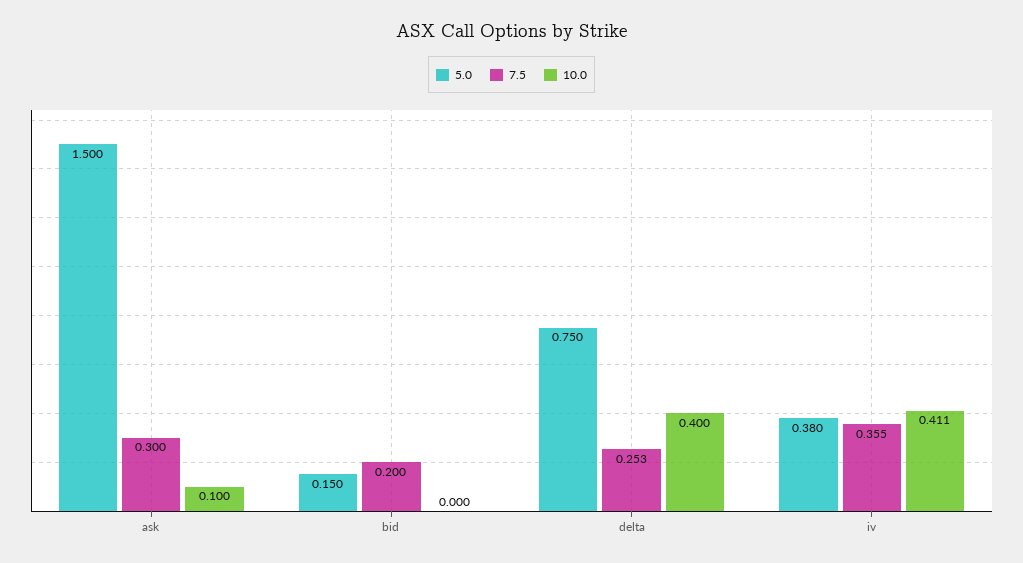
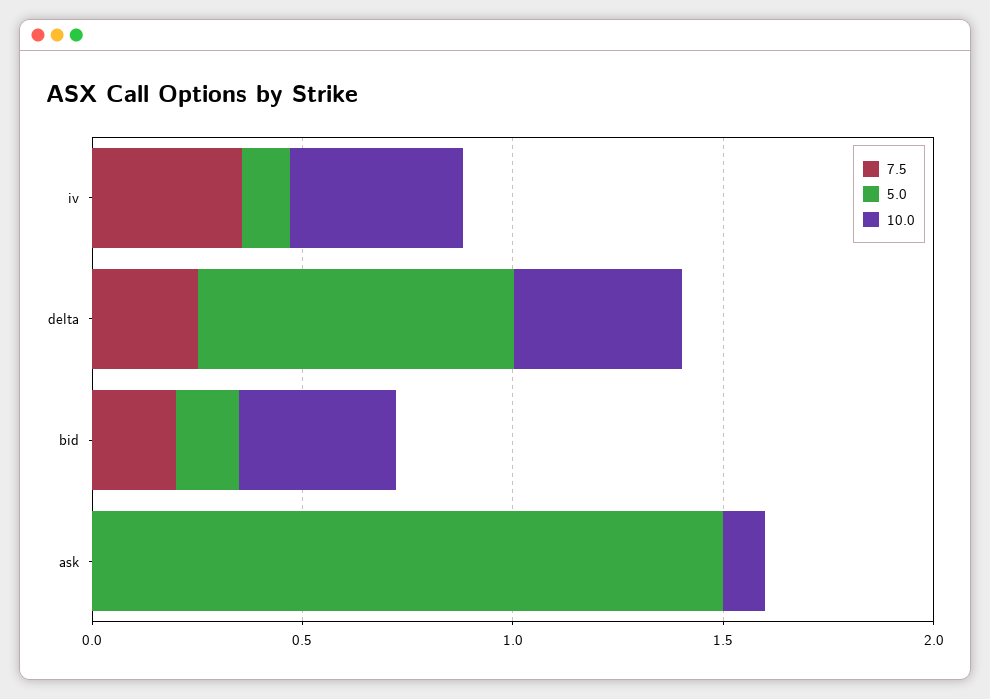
  {
    "5.0": {
      "ask": 1.5,
      "bid": 0.15,
      "delta": 0.75,
-     "iv": 0.38
+     "iv": 0.1
    },
    "7.5": {
-     "ask": 0.3,
+     "ask": 0,
      "bid": 0.2,
      "delta": 0.253,
      "iv": 0.355
    },
    "10.0": {
      "ask": 0.1,
-     "bid": 0,
+     "bid": 0.4,
      "delta": 0.4,
      "iv": 0.411
    }
  }

